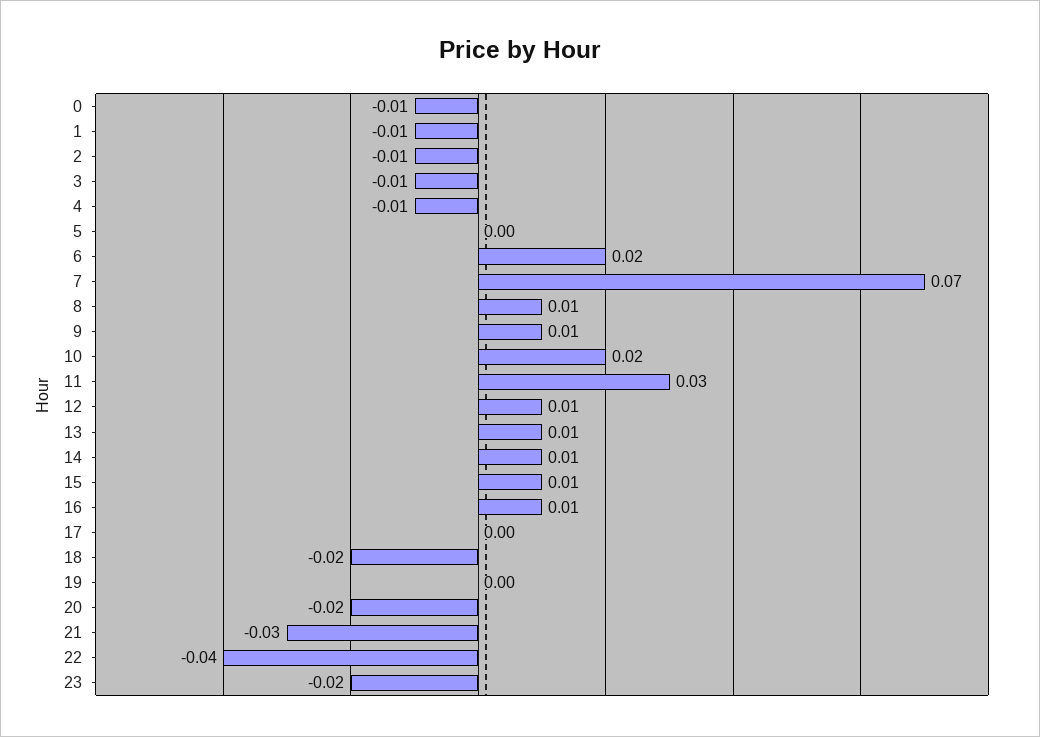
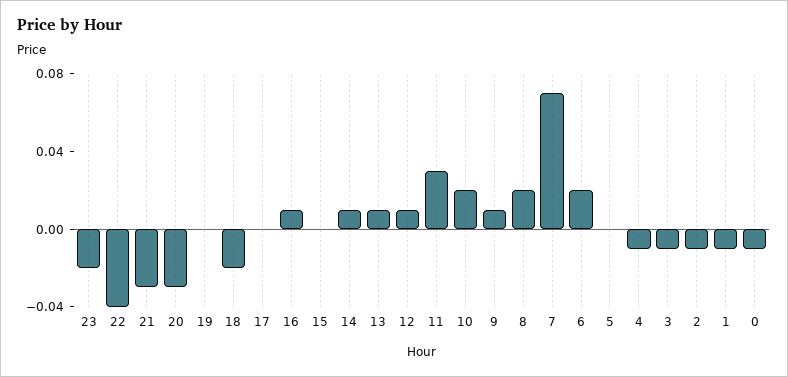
  {
    "0": -0.01,
    "1": -0.01,
    "2": -0.01,
    "3": -0.01,
    "4": -0.01,
    "5": 0,
    "6": 0.02,
    "7": 0.07,
-   "8": 0.01,
+   "8": 0.02,
    "9": 0.01,
    "10": 0.02,
    "11": 0.03,
    "12": 0.01,
    "13": 0.01,
    "14": 0.01,
-   "15": 0.01,
+   "15": 0,
    "16": 0.01,
    "17": 0,
    "18": -0.02,
    "19": 0,
-   "20": -0.02,
+   "20": -0.03,
    "21": -0.03,
    "22": -0.04,
    "23": -0.02
  }

